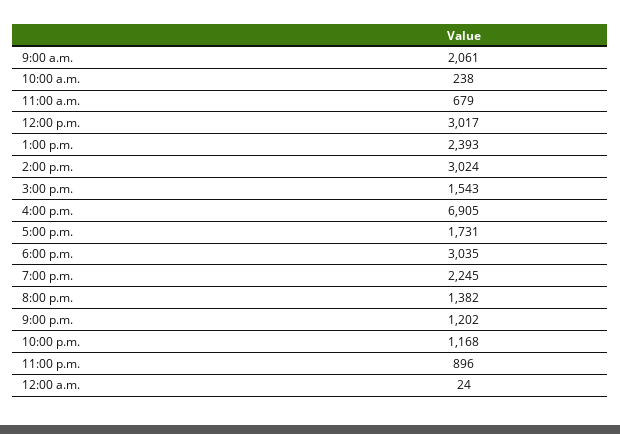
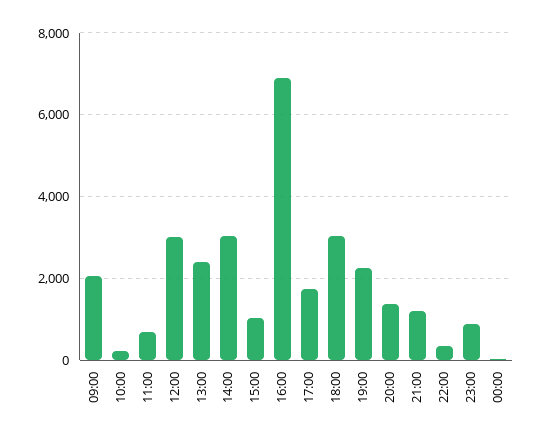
  {
    "9:00 a.m.": 2061,
    "10:00 a.m.": 238,
    "11:00 a.m.": 679,
    "12:00 p.m.": 3017,
    "1:00 p.m.": 2393,
    "2:00 p.m.": 3024,
-   "3:00 p.m.": 1543,
+   "3:00 p.m.": 1000,
    "4:00 p.m.": 6905,
    "5:00 p.m.": 1731,
    "6:00 p.m.": 3035,
    "7:00 p.m.": 2245,
    "8:00 p.m.": 1382,
    "9:00 p.m.": 1202,
-   "10:00 p.m.": 1168,
+   "10:00 p.m.": 400,
    "11:00 p.m.": 896,
    "12:00 a.m.": 24
  }

